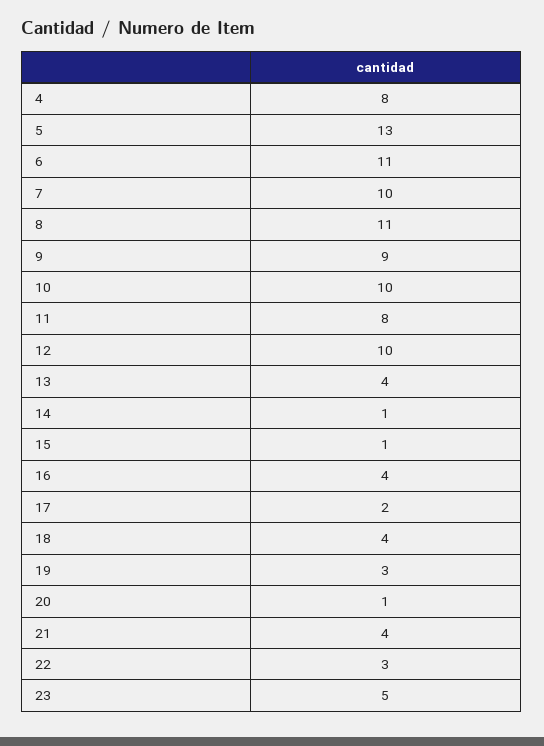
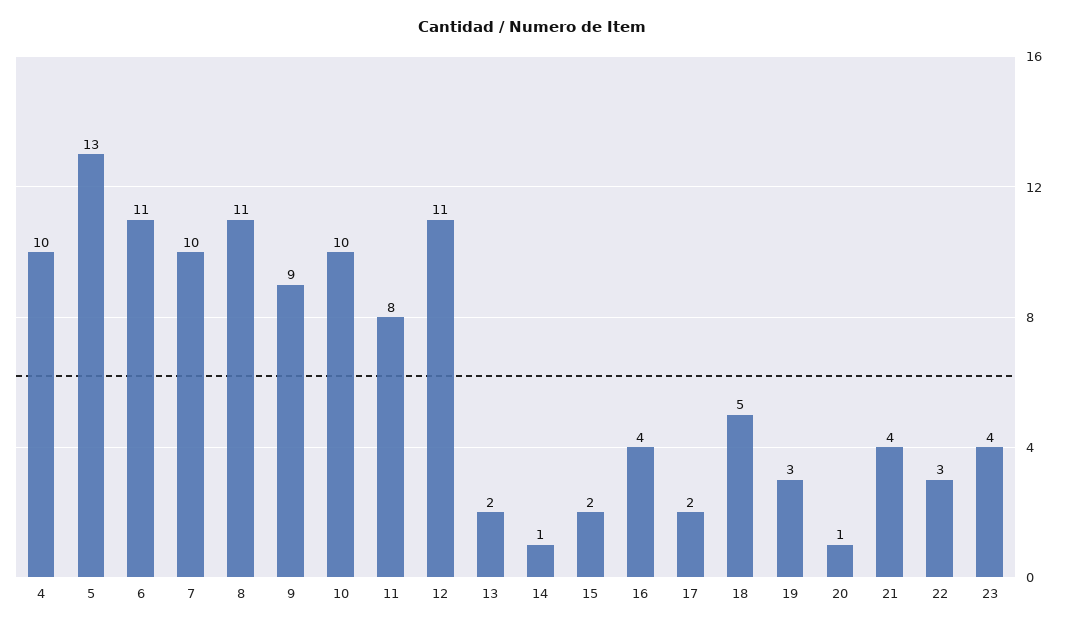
  {
-   "4": 8,
+   "4": 10,
    "5": 13,
    "6": 11,
    "7": 10,
    "8": 11,
    "9": 9,
    "10": 10,
    "11": 8,
-   "12": 10,
+   "12": 11,
-   "13": 4,
+   "13": 2,
    "14": 1,
-   "15": 1,
+   "15": 2,
    "16": 4,
    "17": 2,
-   "18": 4,
+   "18": 5,
    "19": 3,
    "20": 1,
    "21": 4,
    "22": 3,
-   "23": 5
+   "23": 4
  }

